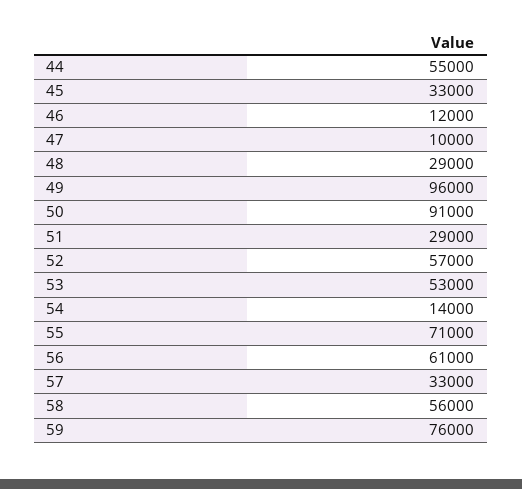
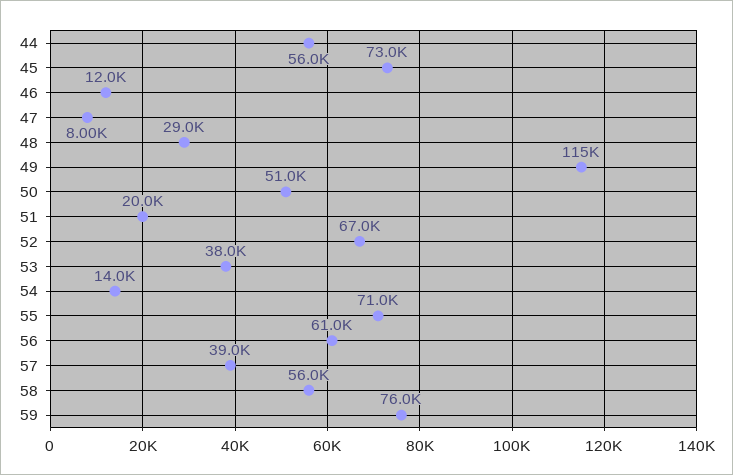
  {
-   "44": 55000,
+   "44": 56000,
-   "45": 33000,
+   "45": 73000,
    "46": 12000,
-   "47": 10000,
+   "47": 8000,
    "48": 29000,
-   "49": 96000,
+   "49": 115000,
-   "50": 91000,
+   "50": 51000,
-   "51": 29000,
+   "51": 20000,
-   "52": 57000,
+   "52": 67000,
-   "53": 53000,
+   "53": 38000,
    "54": 14000,
    "55": 71000,
    "56": 61000,
-   "57": 33000,
+   "57": 39000,
    "58": 56000,
    "59": 76000
  }

